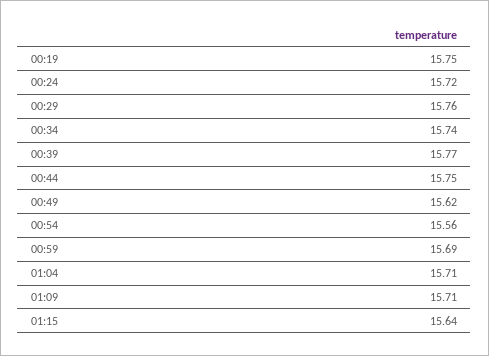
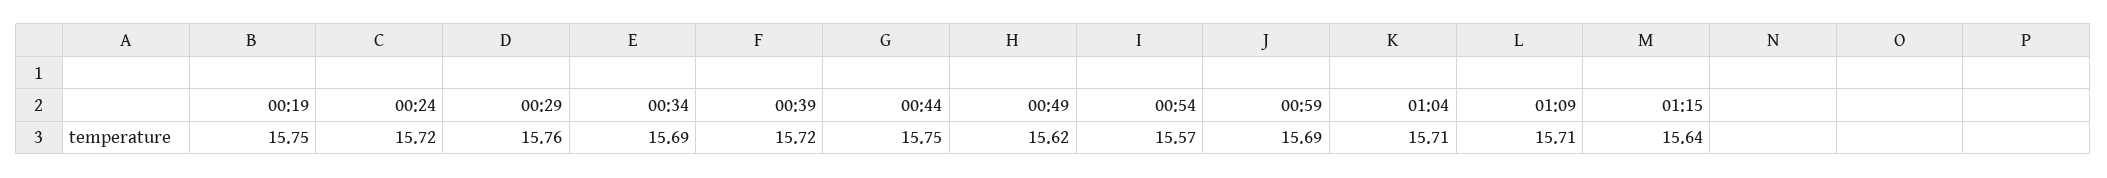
  {
    "00:19": 15.75,
    "00:24": 15.72,
    "00:29": 15.76,
-   "00:34": 15.74,
+   "00:34": 15.69,
-   "00:39": 15.77,
+   "00:39": 15.72,
    "00:44": 15.75,
    "00:49": 15.62,
-   "00:54": 15.56,
+   "00:54": 15.57,
    "00:59": 15.69,
    "01:04": 15.71,
    "01:09": 15.71,
    "01:15": 15.64
  }

